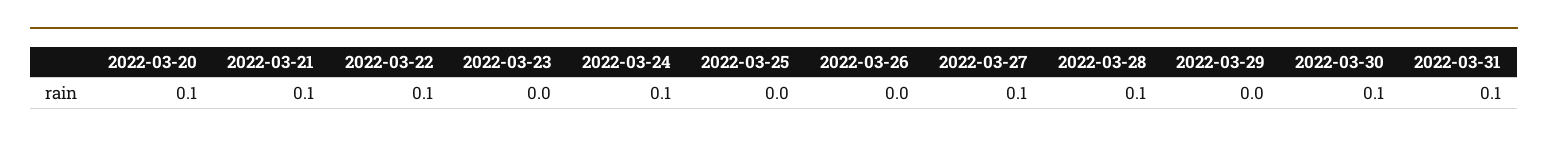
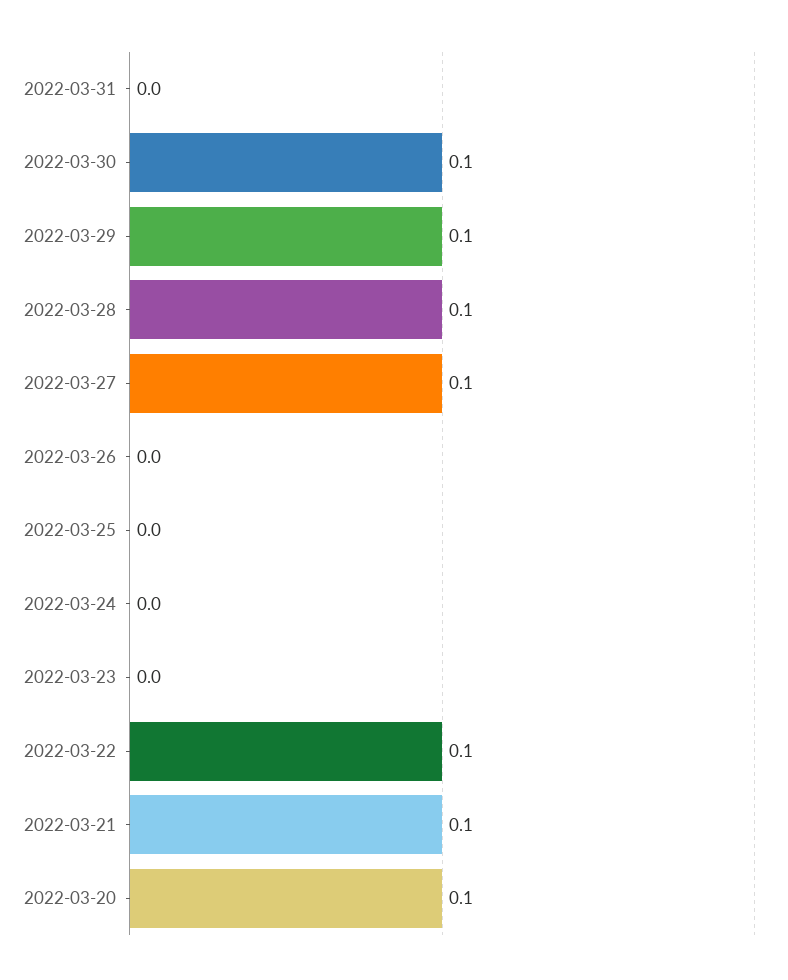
  {
    "2022-03-20": 0.1,
    "2022-03-21": 0.1,
    "2022-03-22": 0.1,
    "2022-03-23": 0,
-   "2022-03-24": 0.1,
+   "2022-03-24": 0,
    "2022-03-25": 0,
    "2022-03-26": 0,
    "2022-03-27": 0.1,
    "2022-03-28": 0.1,
-   "2022-03-29": 0,
+   "2022-03-29": 0.1,
    "2022-03-30": 0.1,
-   "2022-03-31": 0.1
+   "2022-03-31": 0
  }

